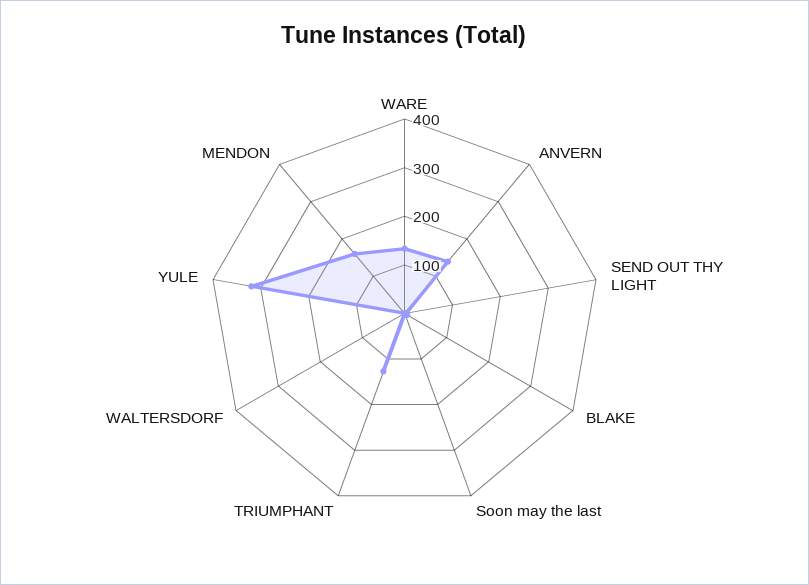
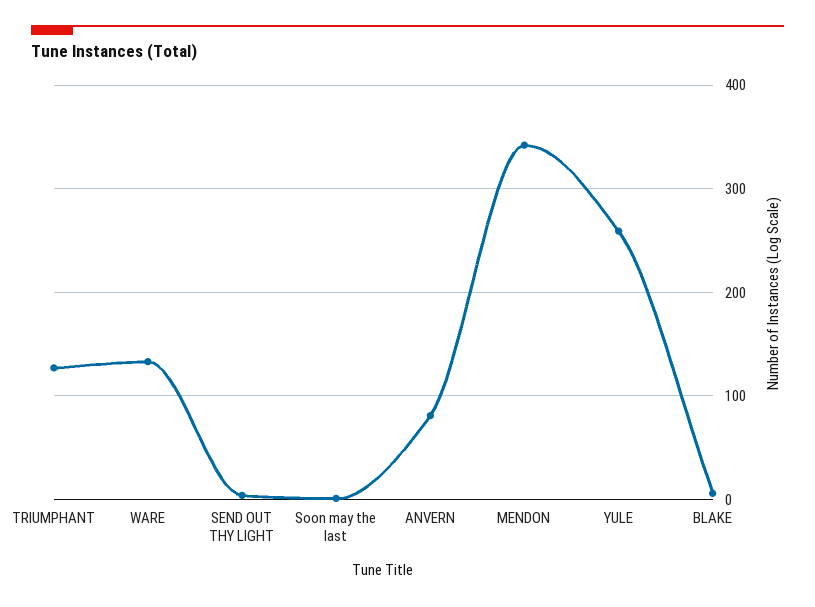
  {
    "WARE": 130,
-   "ANVERN": 140,
+   "ANVERN": 80,
    "SEND OUT THY LIGHT": 0,
    "BLAKE": 10,
    "Soon may the last": 0,
    "TRIUMPHANT": 130,
-   "WALTERSDORF": 0,
-   "YULE": 320,
+   "YULE": 260,
-   "MENDON": 160
+   "MENDON": 340
  }

